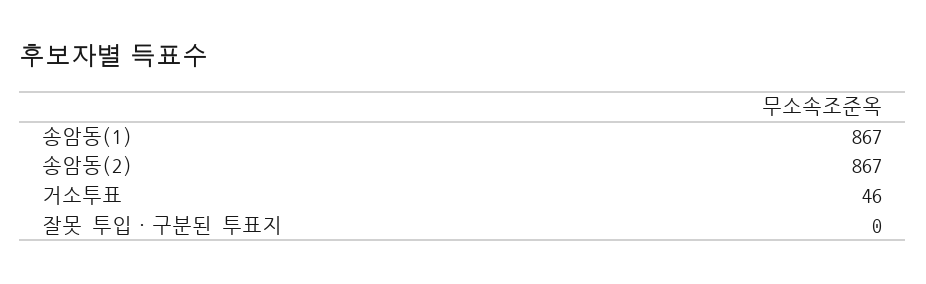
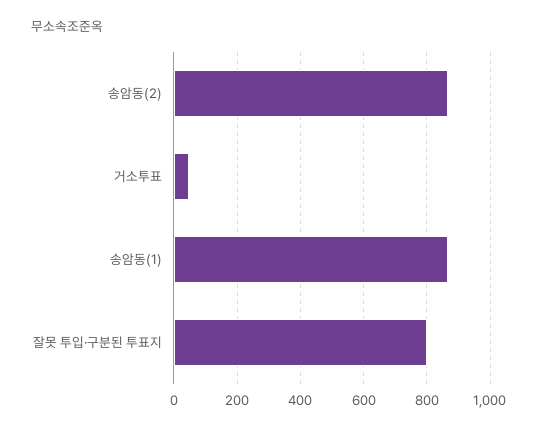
  {
    "송암동(1)": 867,
    "송암동(2)": 867,
    "거소투표": 46,
-   "잘못 투입·구분된 투표지": 0
+   "잘못 투입·구분된 투표지": 800
  }

